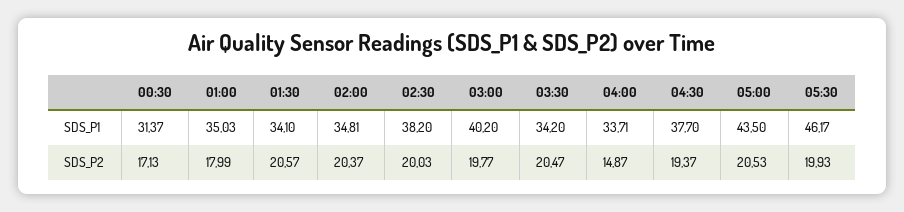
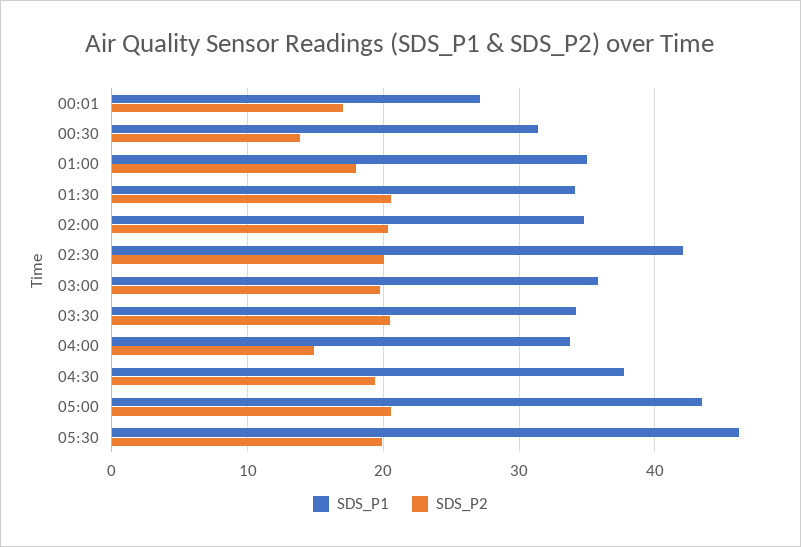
  {
    "SDS_P1": {
      "00:30": 31.37,
      "01:00": 35.03,
      "01:30": 34.1,
      "02:00": 34.81,
-     "02:30": 38.2,
+     "02:30": 42,
-     "03:00": 40.2,
+     "03:00": 36,
      "03:30": 34.2,
      "04:00": 33.71,
      "04:30": 37.7,
      "05:00": 43.5,
-     "05:30": 46.17
+     "05:30": 46.17,
+     "00:01": 27
    },
    "SDS_P2": {
-     "00:30": 17.13,
+     "00:30": 14,
      "01:00": 17.99,
      "01:30": 20.57,
      "02:00": 20.37,
      "02:30": 20.03,
      "03:00": 19.77,
      "03:30": 20.47,
      "04:00": 14.87,
      "04:30": 19.37,
      "05:00": 20.53,
-     "05:30": 19.93
+     "05:30": 19.93,
+     "00:01": 17
    }
  }

